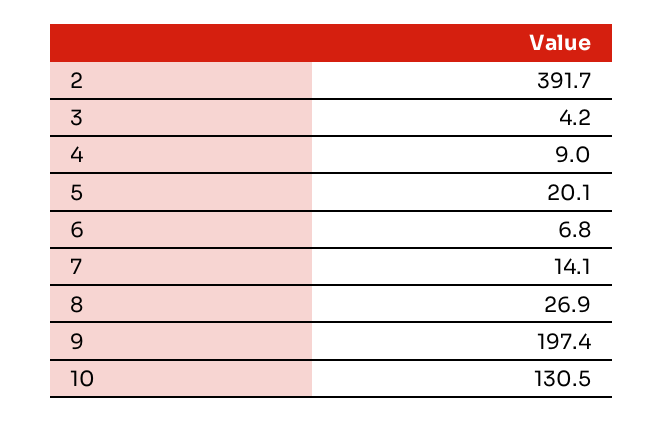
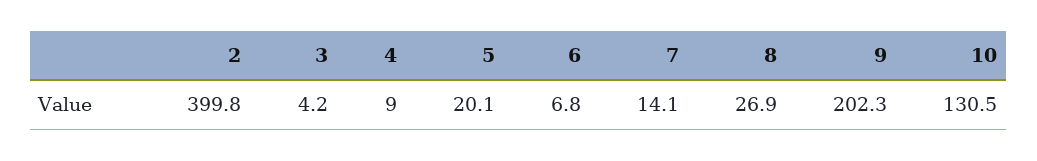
  {
-   "2": 391.7,
+   "2": 399.8,
    "3": 4.2,
    "4": 9,
    "5": 20.1,
    "6": 6.8,
    "7": 14.1,
    "8": 26.9,
-   "9": 197.4,
+   "9": 202.3,
    "10": 130.5
  }

